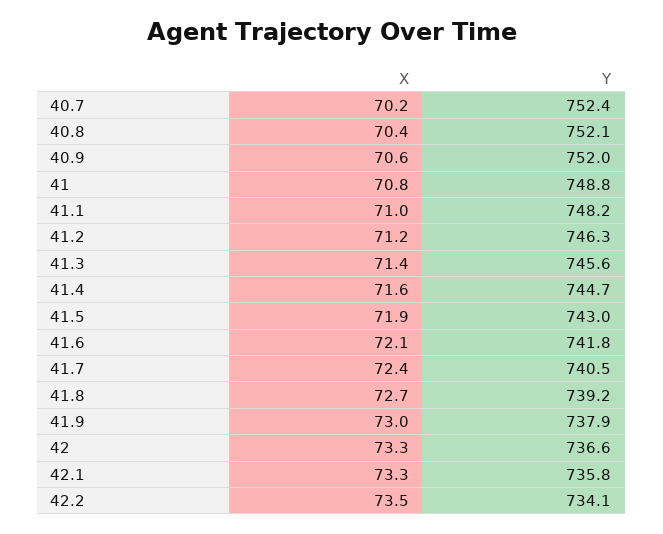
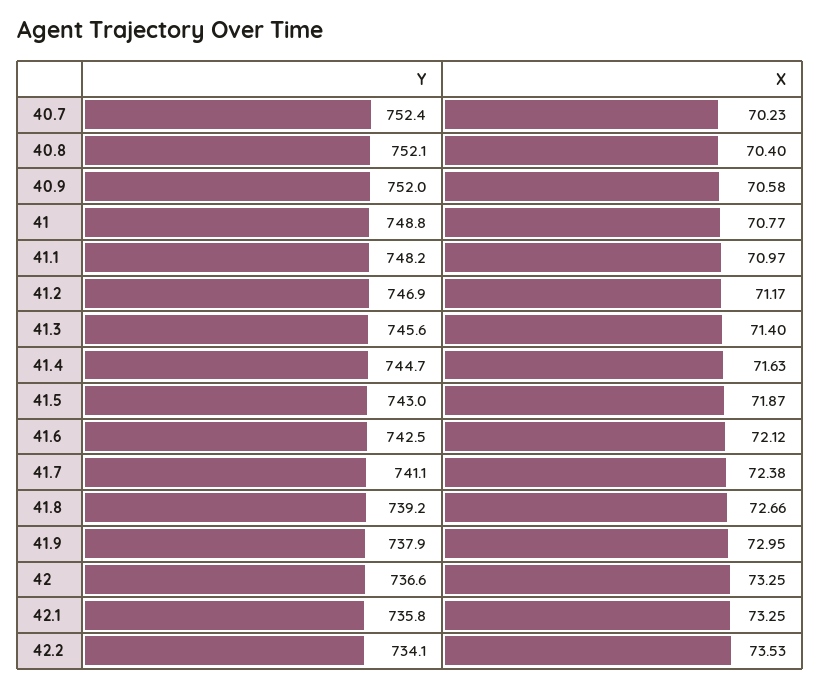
  {
    "X": {
      "40.7": 70.23,
      "40.8": 70.4,
      "40.9": 70.58,
      "41": 70.77,
      "41.1": 70.97,
      "41.2": 71.17,
      "41.3": 71.4,
      "41.4": 71.63,
      "41.5": 71.87,
      "41.6": 72.12,
      "41.7": 72.38,
      "41.8": 72.66,
      "41.9": 72.95,
      "42": 73.25,
      "42.1": 73.25,
      "42.2": 73.53
    },
    "Y": {
      "40.7": 752.4,
      "40.8": 752.1,
      "40.9": 752,
      "41": 748.8,
      "41.1": 748.2,
-     "41.2": 746.3,
+     "41.2": 746.9,
      "41.3": 745.6,
      "41.4": 744.7,
      "41.5": 743,
-     "41.6": 741.8,
+     "41.6": 742.5,
-     "41.7": 740.5,
+     "41.7": 741.1,
      "41.8": 739.2,
      "41.9": 737.9,
      "42": 736.6,
      "42.1": 735.8,
      "42.2": 734.1
    }
  }

